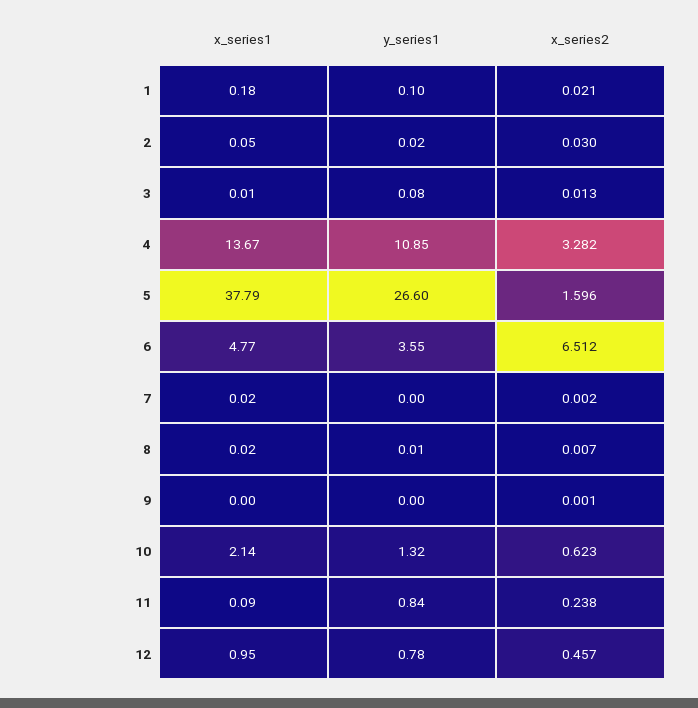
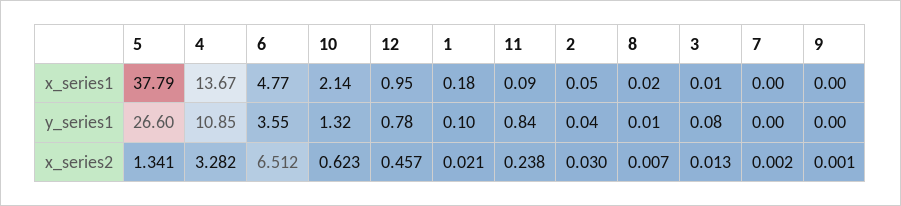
  {
    "x_series1": {
      "1": 0.18,
      "2": 0.05,
      "3": 0.01,
      "4": 13.67,
      "5": 37.79,
      "6": 4.77,
-     "7": 0.02,
+     "7": 0,
      "8": 0.02,
      "9": 0,
      "10": 2.14,
      "11": 0.09,
      "12": 0.95
    },
    "y_series1": {
      "1": 0.1,
-     "2": 0.02,
+     "2": 0.04,
      "3": 0.08,
      "4": 10.85,
      "5": 26.6,
      "6": 3.55,
      "7": 0,
      "8": 0.01,
      "9": 0,
      "10": 1.32,
      "11": 0.84,
      "12": 0.78
    },
    "x_series2": {
      "1": 0.021,
      "2": 0.03,
      "3": 0.013,
      "4": 3.282,
-     "5": 1.596,
+     "5": 1.341,
      "6": 6.512,
      "7": 0.002,
      "8": 0.007,
      "9": 0.001,
      "10": 0.623,
      "11": 0.238,
      "12": 0.457
    }
  }

